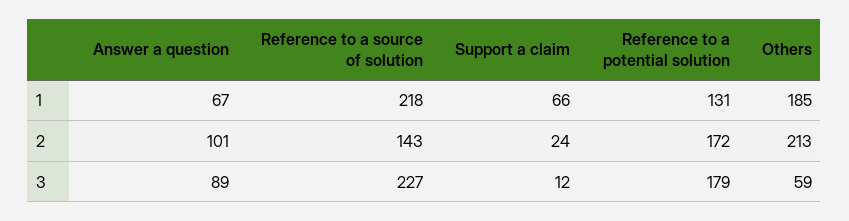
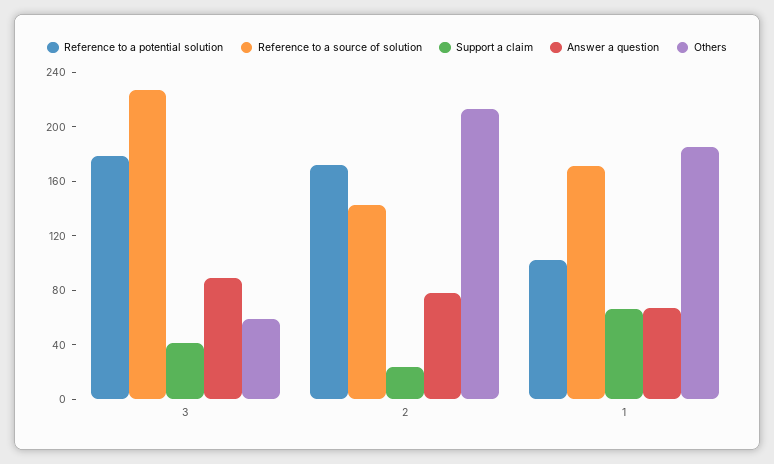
  {
    "Answer a question": {
      "1": 67,
-     "2": 101,
+     "2": 80,
      "3": 89
    },
    "Reference to a source of solution": {
-     "1": 218,
+     "1": 170,
      "2": 143,
      "3": 227
    },
    "Support a claim": {
      "1": 66,
      "2": 24,
-     "3": 12
+     "3": 40
    },
    "Reference to a potential solution": {
-     "1": 131,
+     "1": 100,
      "2": 172,
      "3": 179
    },
    "Others": {
      "1": 185,
      "2": 213,
      "3": 59
    }
  }

